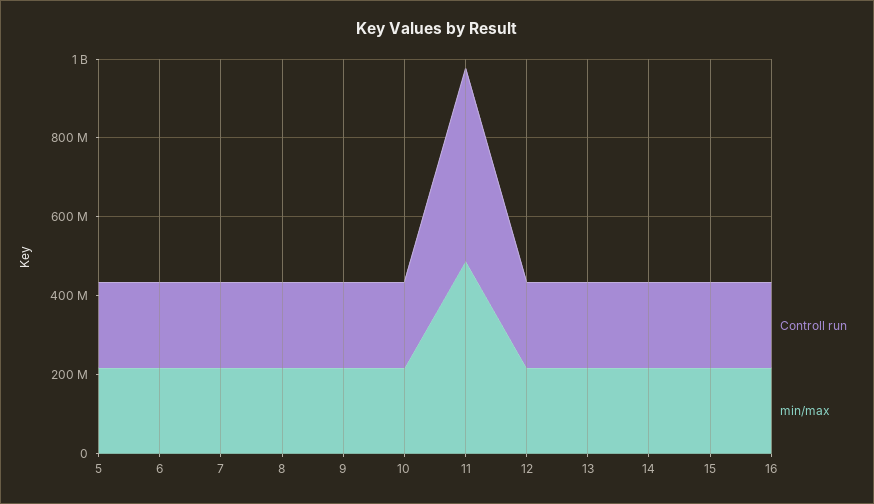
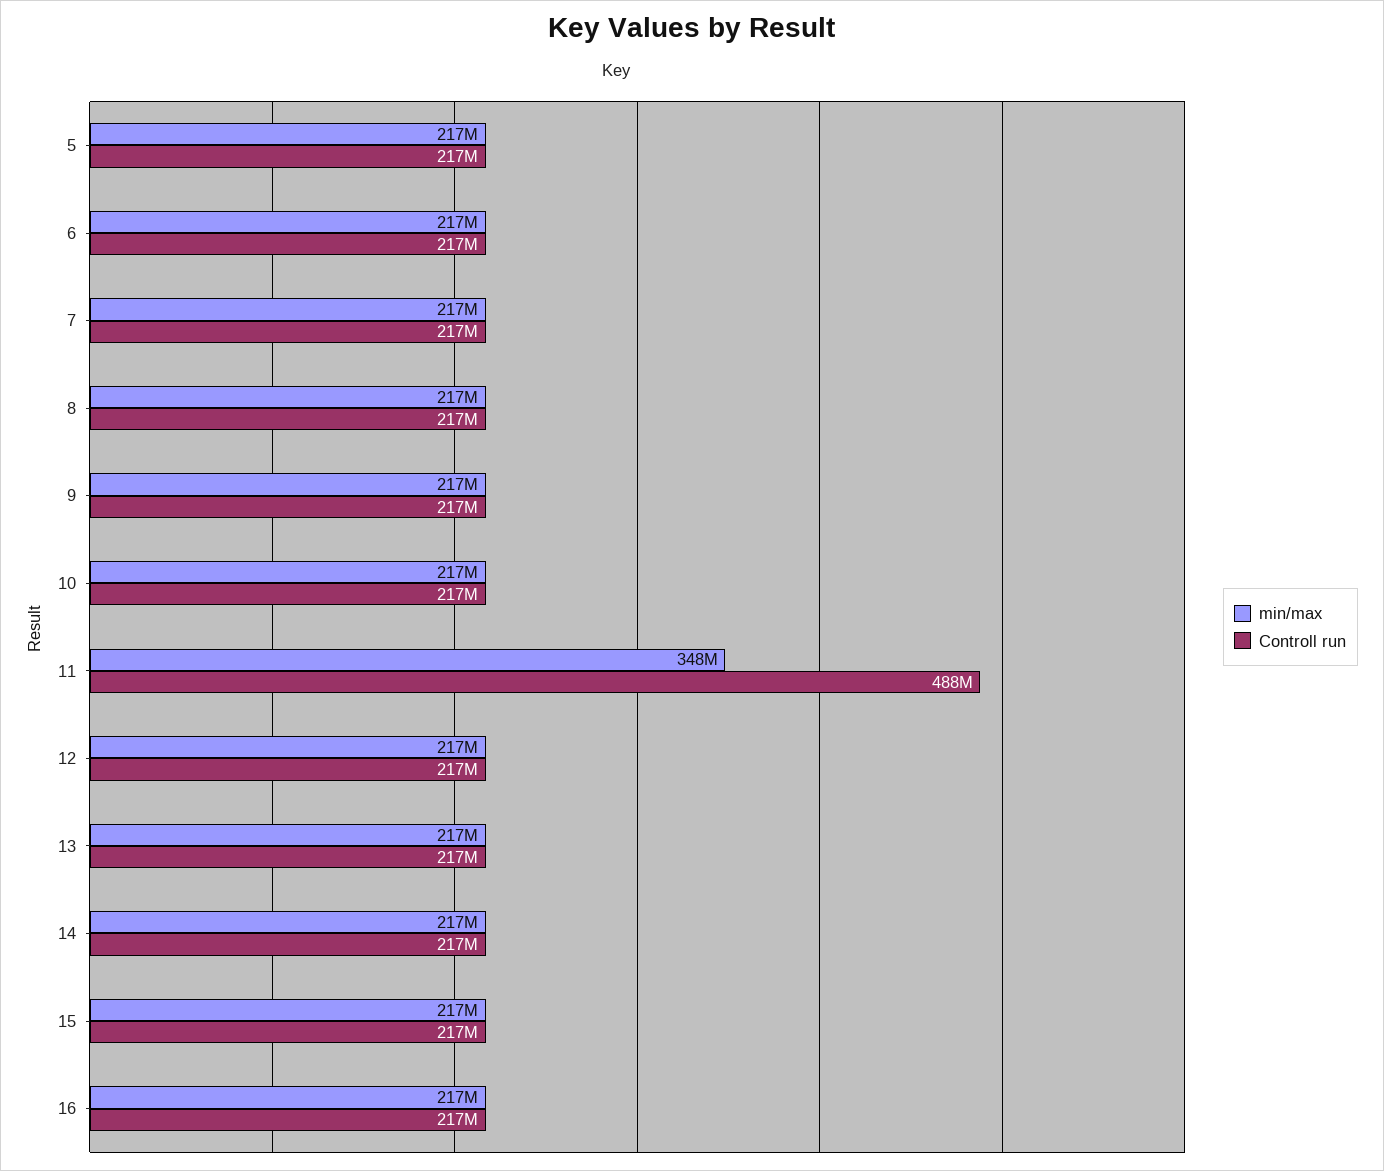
  {
    "Controll run": {
      "5": 217000000,
      "6": 217000000,
      "7": 217000000,
      "8": 217000000,
      "9": 217000000,
      "10": 217000000,
      "11": 488000000,
      "12": 217000000,
      "13": 217000000,
      "14": 217000000,
      "15": 217000000,
      "16": 217000000
    },
    "min/max": {
      "5": 217000000,
      "6": 217000000,
      "7": 217000000,
      "8": 217000000,
      "9": 217000000,
      "10": 217000000,
-     "11": 500000000,
+     "11": 348000000,
      "12": 217000000,
      "13": 217000000,
      "14": 217000000,
      "15": 217000000,
      "16": 217000000
    }
  }

